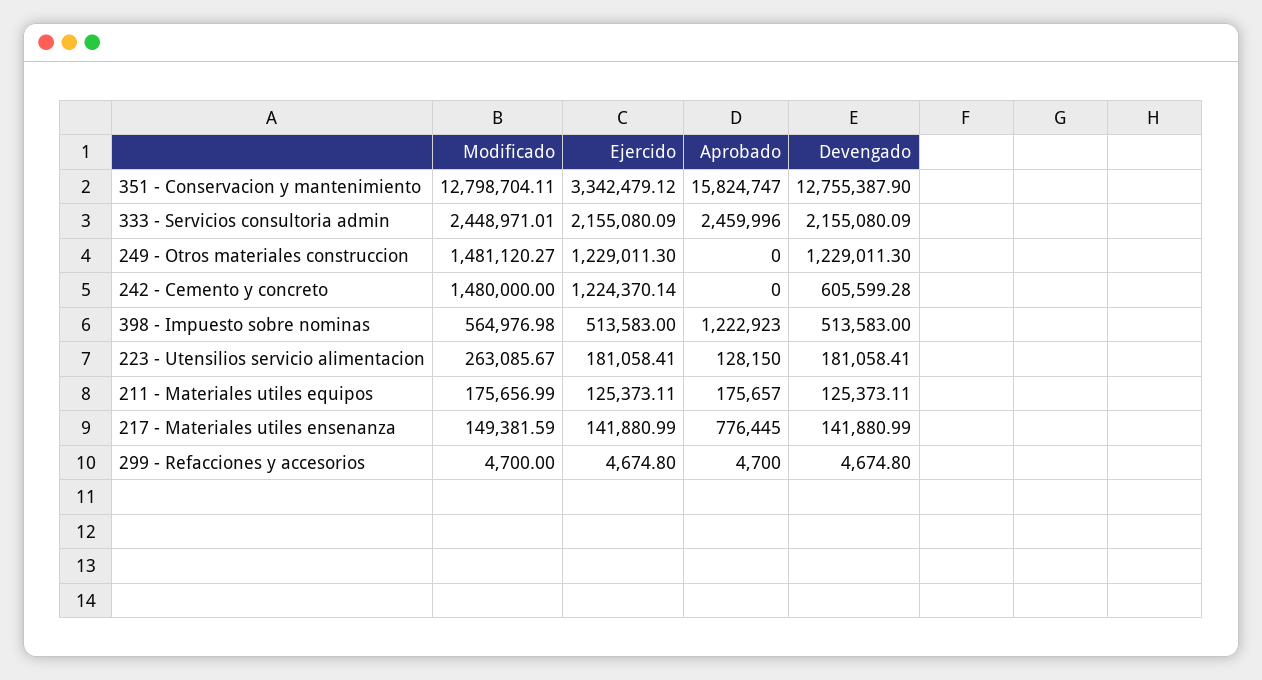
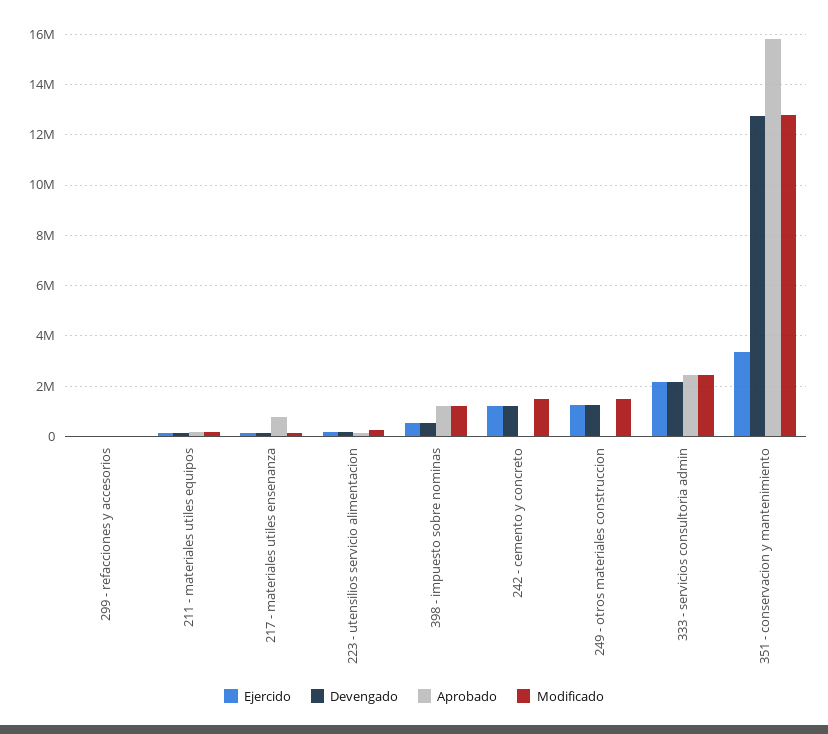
  {
    "Modificado": {
      "351 - Conservacion y mantenimiento": 12798704.11,
      "333 - Servicios consultoria admin": 2448971.01,
      "249 - Otros materiales construccion": 1481120.27,
      "242 - Cemento y concreto": 1480000,
-     "398 - Impuesto sobre nominas": 564976.98,
+     "398 - Impuesto sobre nominas": 1250000,
      "223 - Utensilios servicio alimentacion": 263085.67,
      "211 - Materiales utiles equipos": 175656.99,
      "217 - Materiales utiles ensenanza": 149381.59,
      "299 - Refacciones y accesorios": 4700
    },
    "Ejercido": {
      "351 - Conservacion y mantenimiento": 3342479.12,
      "333 - Servicios consultoria admin": 2155080.09,
      "249 - Otros materiales construccion": 1229011.3,
      "242 - Cemento y concreto": 1224370.14,
      "398 - Impuesto sobre nominas": 513583,
      "223 - Utensilios servicio alimentacion": 181058.41,
      "211 - Materiales utiles equipos": 125373.11,
      "217 - Materiales utiles ensenanza": 141880.99,
      "299 - Refacciones y accesorios": 4674.8
    },
    "Aprobado": {
      "351 - Conservacion y mantenimiento": 15824747,
      "333 - Servicios consultoria admin": 2459996,
      "249 - Otros materiales construccion": 0,
      "242 - Cemento y concreto": 0,
      "398 - Impuesto sobre nominas": 1222923,
      "223 - Utensilios servicio alimentacion": 128150,
      "211 - Materiales utiles equipos": 175657,
      "217 - Materiales utiles ensenanza": 776445,
      "299 - Refacciones y accesorios": 4700
    },
    "Devengado": {
      "351 - Conservacion y mantenimiento": 12755387.9,
      "333 - Servicios consultoria admin": 2155080.09,
      "249 - Otros materiales construccion": 1229011.3,
-     "242 - Cemento y concreto": 605599.28,
+     "242 - Cemento y concreto": 1250000,
      "398 - Impuesto sobre nominas": 513583,
      "223 - Utensilios servicio alimentacion": 181058.41,
      "211 - Materiales utiles equipos": 125373.11,
      "217 - Materiales utiles ensenanza": 141880.99,
      "299 - Refacciones y accesorios": 4674.8
    }
  }

